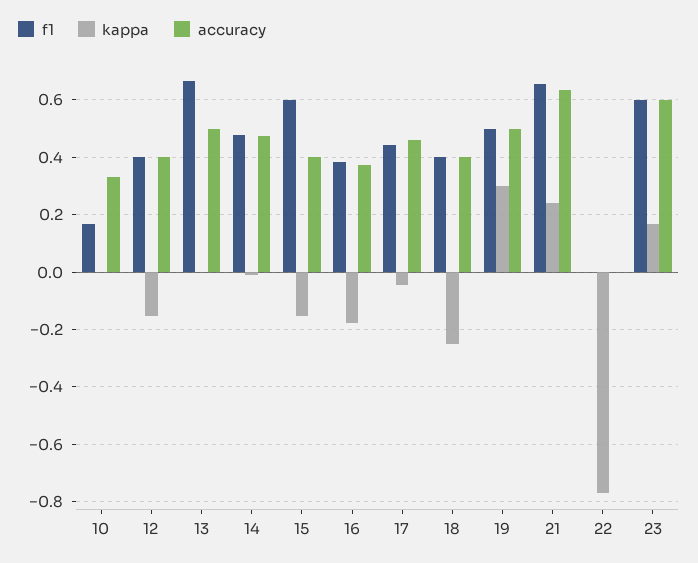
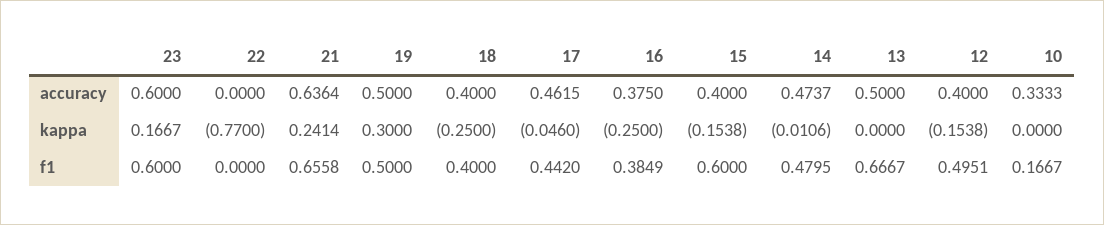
  {
    "f1": {
      "10": 0.1667,
-     "12": 0.4,
+     "12": 0.4951,
      "13": 0.6667,
      "14": 0.4795,
      "15": 0.6,
      "16": 0.3849,
      "17": 0.442,
      "18": 0.4,
      "19": 0.5,
      "21": 0.6558,
      "22": 0,
      "23": 0.6
    },
    "kappa": {
      "10": 0,
      "12": -0.1538,
      "13": 0,
      "14": -0.0106,
      "15": -0.1538,
-     "16": -0.175,
+     "16": -0.25,
      "17": -0.046,
      "18": -0.25,
      "19": 0.3,
      "21": 0.2414,
      "22": -0.77,
      "23": 0.1667
    },
    "accuracy": {
      "10": 0.3333,
      "12": 0.4,
      "13": 0.5,
      "14": 0.4737,
      "15": 0.4,
      "16": 0.375,
      "17": 0.4615,
      "18": 0.4,
      "19": 0.5,
      "21": 0.6364,
      "22": 0,
      "23": 0.6
    }
  }

